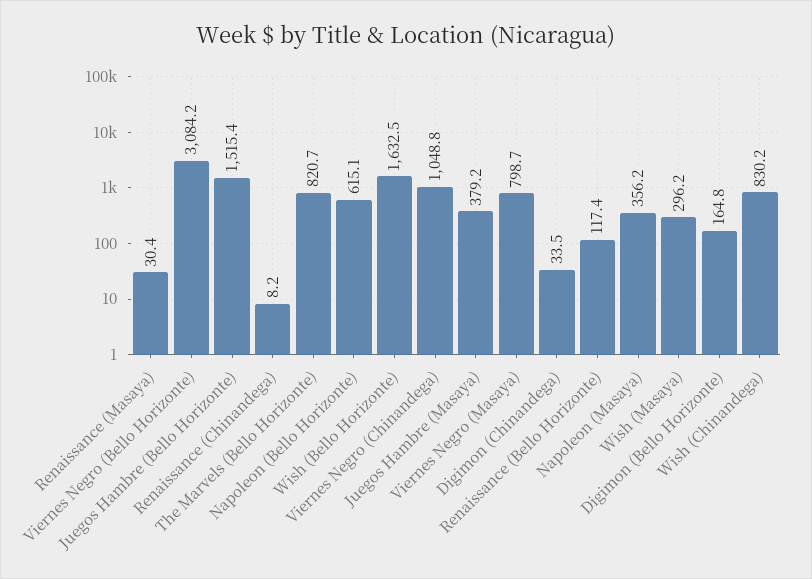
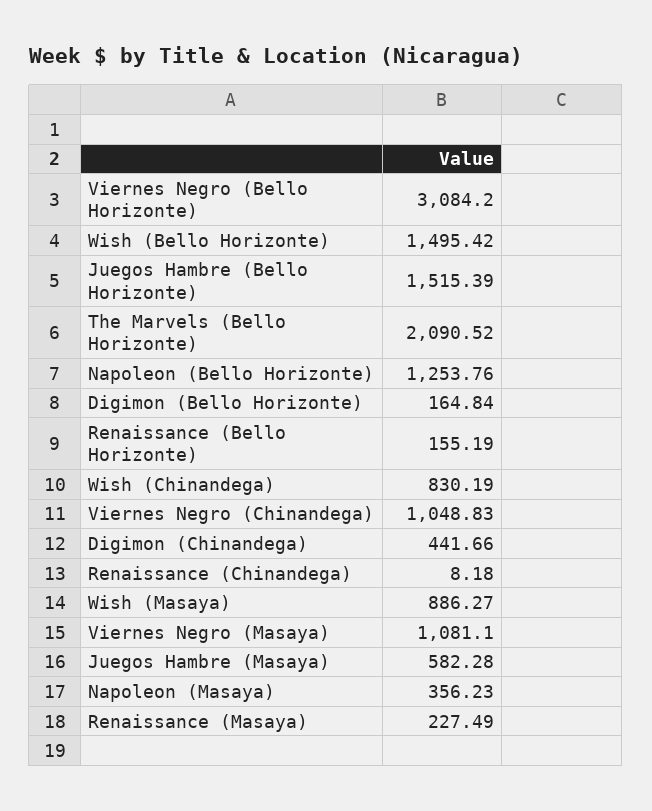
  {
-   "Renaissance (Masaya)": 30.4,
+   "Renaissance (Masaya)": 227.49,
    "Viernes Negro (Bello Horizonte)": 3084.2,
    "Juegos Hambre (Bello Horizonte)": 1515.39,
    "Renaissance (Chinandega)": 8.18,
-   "The Marvels (Bello Horizonte)": 820.7,
+   "The Marvels (Bello Horizonte)": 2090.52,
-   "Napoleon (Bello Horizonte)": 615.1,
+   "Napoleon (Bello Horizonte)": 1253.76,
-   "Wish (Bello Horizonte)": 1632.5,
+   "Wish (Bello Horizonte)": 1495.42,
    "Viernes Negro (Chinandega)": 1048.83,
-   "Juegos Hambre (Masaya)": 379.2,
+   "Juegos Hambre (Masaya)": 582.28,
-   "Viernes Negro (Masaya)": 798.7,
+   "Viernes Negro (Masaya)": 1081.1,
-   "Digimon (Chinandega)": 33.5,
+   "Digimon (Chinandega)": 441.66,
-   "Renaissance (Bello Horizonte)": 117.4,
+   "Renaissance (Bello Horizonte)": 155.19,
    "Napoleon (Masaya)": 356.23,
-   "Wish (Masaya)": 296.2,
+   "Wish (Masaya)": 886.27,
    "Digimon (Bello Horizonte)": 164.84,
    "Wish (Chinandega)": 830.19
  }

